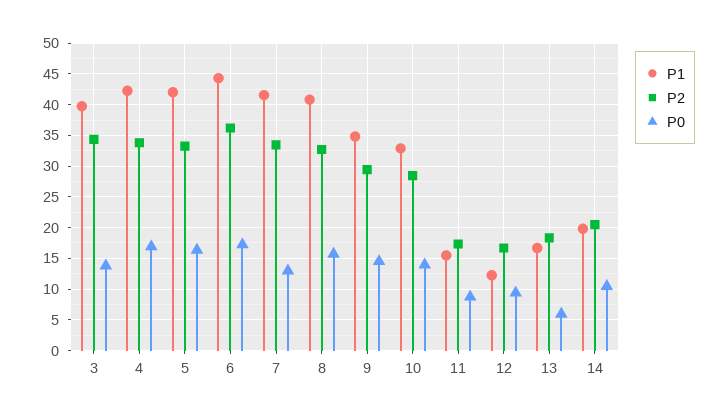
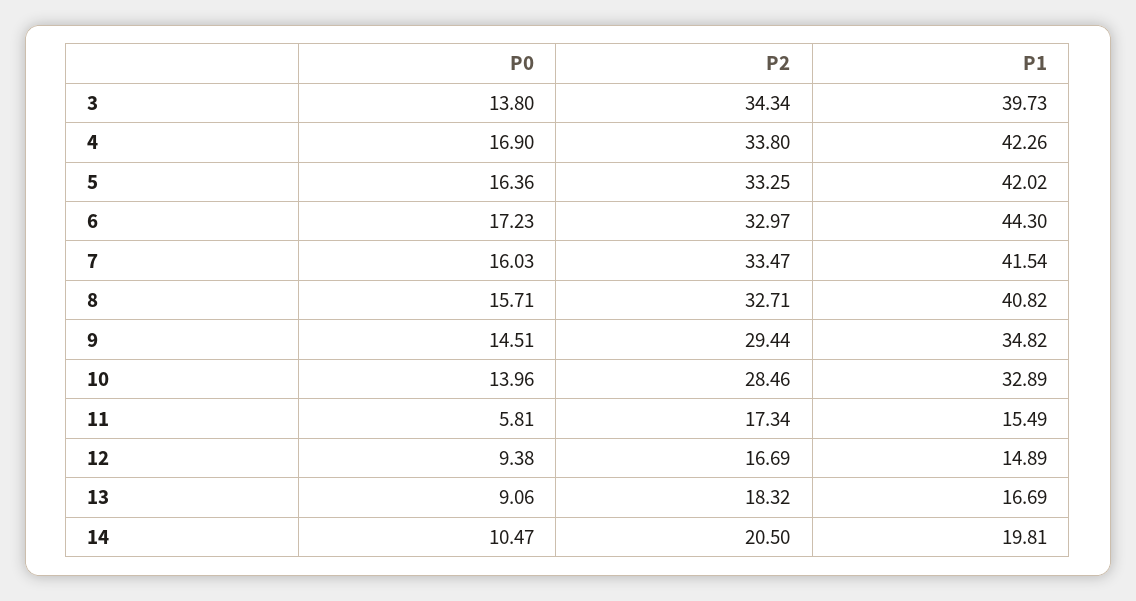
  {
    "P1": {
      "3": 39.73,
      "4": 42.26,
      "5": 42.02,
      "6": 44.3,
      "7": 41.54,
      "8": 40.82,
      "9": 34.82,
      "10": 32.89,
      "11": 15.49,
-     "12": 12,
+     "12": 14.89,
      "13": 16.69,
      "14": 19.81
    },
    "P2": {
      "3": 34.34,
      "4": 33.8,
      "5": 33.25,
-     "6": 36,
+     "6": 32.97,
      "7": 33.47,
      "8": 32.71,
      "9": 29.44,
      "10": 28.46,
      "11": 17.34,
      "12": 16.69,
      "13": 18.32,
      "14": 20.5
    },
    "P0": {
      "3": 13.8,
      "4": 16.9,
      "5": 16.36,
      "6": 17.23,
-     "7": 13,
+     "7": 16.03,
      "8": 15.71,
      "9": 14.51,
      "10": 13.96,
-     "11": 9,
+     "11": 5.81,
      "12": 9.38,
-     "13": 6,
+     "13": 9.06,
      "14": 10.47
    }
  }

